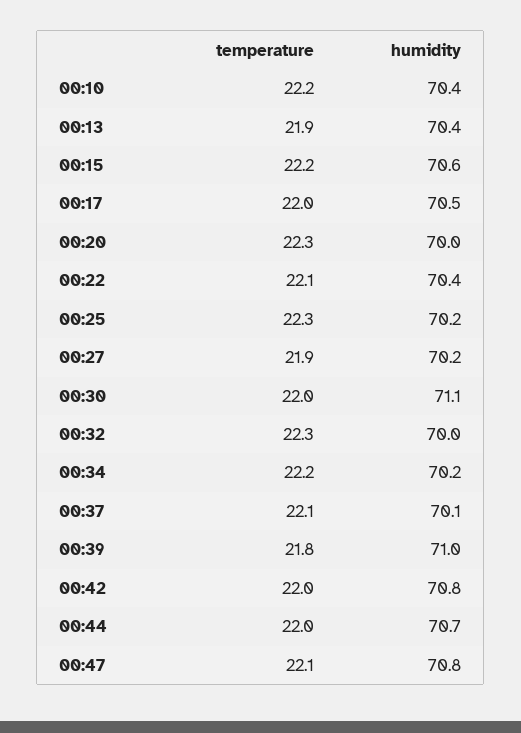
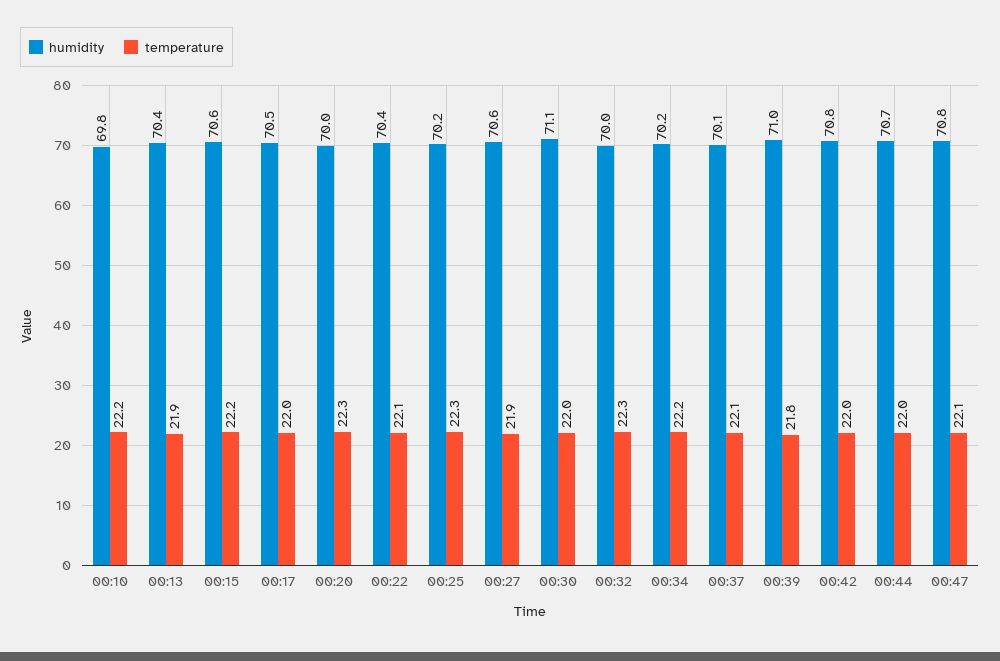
  {
    "temperature": {
      "00:10": 22.2,
      "00:13": 21.9,
      "00:15": 22.2,
      "00:17": 22,
      "00:20": 22.3,
      "00:22": 22.1,
      "00:25": 22.3,
      "00:27": 21.9,
      "00:30": 22,
      "00:32": 22.3,
      "00:34": 22.2,
      "00:37": 22.1,
      "00:39": 21.8,
      "00:42": 22,
      "00:44": 22,
      "00:47": 22.1
    },
    "humidity": {
-     "00:10": 70.4,
+     "00:10": 69.8,
      "00:13": 70.4,
      "00:15": 70.6,
      "00:17": 70.5,
      "00:20": 70,
      "00:22": 70.4,
      "00:25": 70.2,
-     "00:27": 70.2,
+     "00:27": 70.6,
      "00:30": 71.1,
      "00:32": 70,
      "00:34": 70.2,
      "00:37": 70.1,
      "00:39": 71,
      "00:42": 70.8,
      "00:44": 70.7,
      "00:47": 70.8
    }
  }

